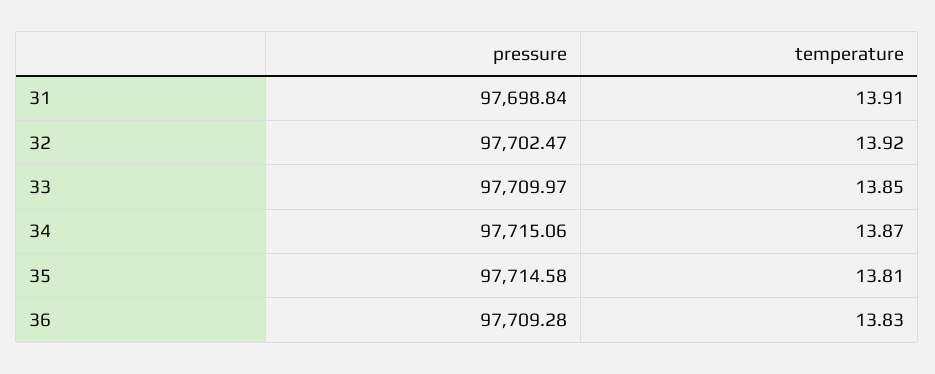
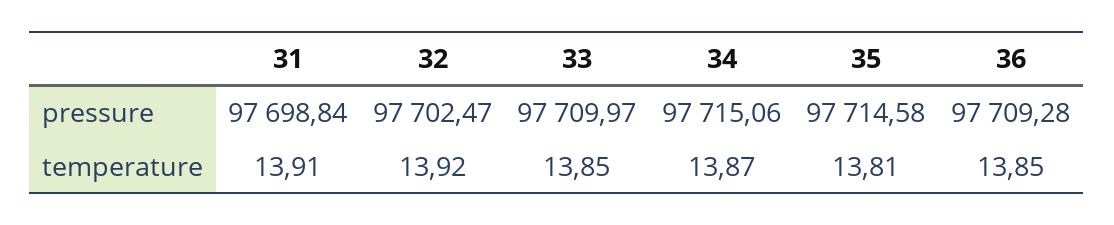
  {
    "pressure": {
      "31": 97698.84,
      "32": 97702.47,
      "33": 97709.97,
      "34": 97715.06,
      "35": 97714.58,
      "36": 97709.28
    },
    "temperature": {
      "31": 13.91,
      "32": 13.92,
      "33": 13.85,
      "34": 13.87,
      "35": 13.81,
-     "36": 13.83
+     "36": 13.85
    }
  }

